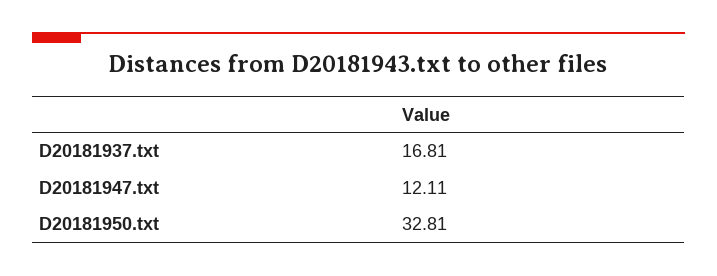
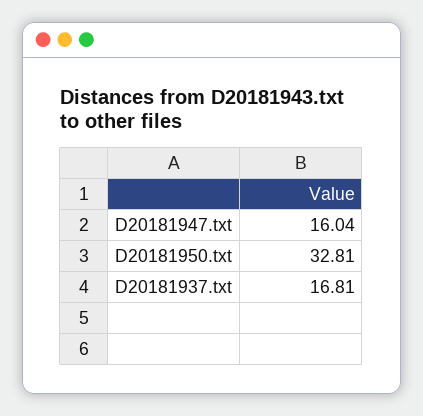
  {
    "D20181937.txt": 16.81,
-   "D20181947.txt": 12.11,
+   "D20181947.txt": 16.04,
    "D20181950.txt": 32.81
  }

